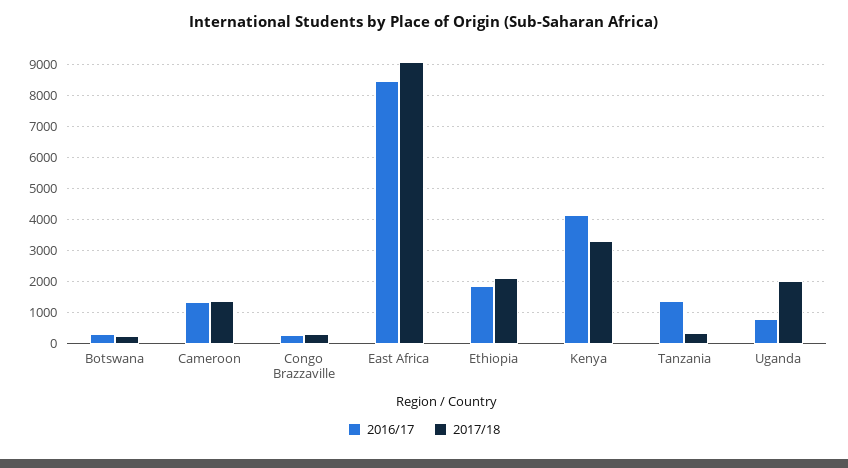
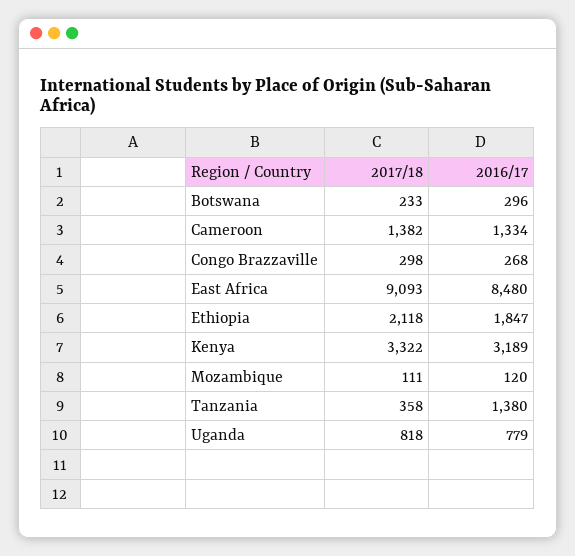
  {
    "2016/17": {
      "Botswana": 296,
      "Cameroon": 1334,
      "Congo Brazzaville": 268,
      "East Africa": 8480,
      "Ethiopia": 1847,
-     "Kenya": 4200,
+     "Kenya": 3189,
      "Tanzania": 1380,
-     "Uganda": 779
+     "Uganda": 779,
+     "Mozambique": 120
    },
    "2017/18": {
      "Botswana": 233,
      "Cameroon": 1382,
      "Congo Brazzaville": 298,
      "East Africa": 9093,
      "Ethiopia": 2118,
      "Kenya": 3322,
      "Tanzania": 358,
-     "Uganda": 2000
+     "Uganda": 818,
+     "Mozambique": 111
    }
  }

